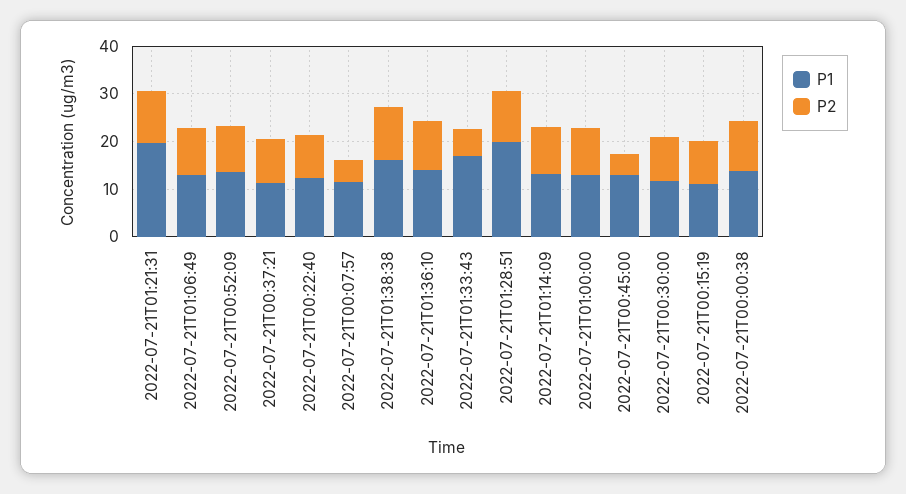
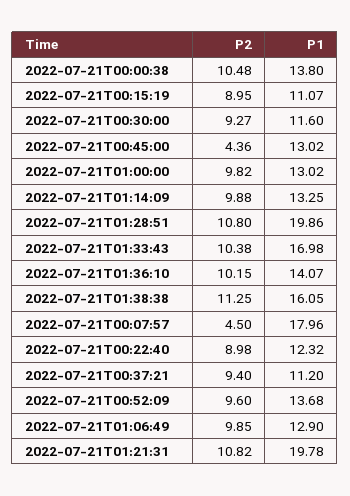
  {
    "P1": {
      "2022-07-21T01:21:31": 19.78,
      "2022-07-21T01:06:49": 12.9,
      "2022-07-21T00:52:09": 13.68,
      "2022-07-21T00:37:21": 11.2,
      "2022-07-21T00:22:40": 12.32,
-     "2022-07-21T00:07:57": 12,
+     "2022-07-21T00:07:57": 17.96,
      "2022-07-21T01:38:38": 16.05,
      "2022-07-21T01:36:10": 14.07,
      "2022-07-21T01:33:43": 16.98,
      "2022-07-21T01:28:51": 19.86,
      "2022-07-21T01:14:09": 13.25,
      "2022-07-21T01:00:00": 13.02,
      "2022-07-21T00:45:00": 13.02,
      "2022-07-21T00:30:00": 11.6,
      "2022-07-21T00:15:19": 11.07,
      "2022-07-21T00:00:38": 13.8
    },
    "P2": {
      "2022-07-21T01:21:31": 10.82,
      "2022-07-21T01:06:49": 9.85,
      "2022-07-21T00:52:09": 9.6,
      "2022-07-21T00:37:21": 9.4,
      "2022-07-21T00:22:40": 8.98,
      "2022-07-21T00:07:57": 4.5,
      "2022-07-21T01:38:38": 11.25,
      "2022-07-21T01:36:10": 10.15,
-     "2022-07-21T01:33:43": 6,
+     "2022-07-21T01:33:43": 10.38,
      "2022-07-21T01:28:51": 10.8,
      "2022-07-21T01:14:09": 9.88,
      "2022-07-21T01:00:00": 9.82,
      "2022-07-21T00:45:00": 4.36,
      "2022-07-21T00:30:00": 9.27,
      "2022-07-21T00:15:19": 8.95,
      "2022-07-21T00:00:38": 10.48
    }
  }

